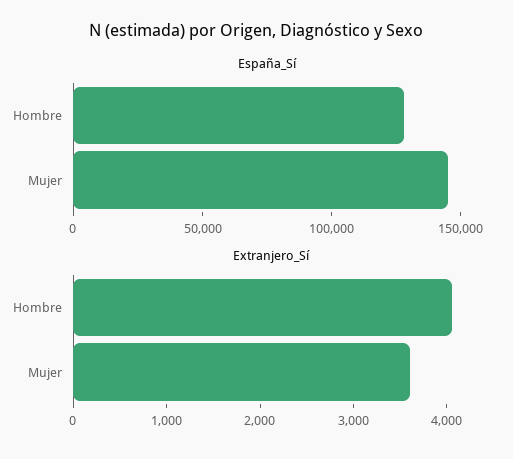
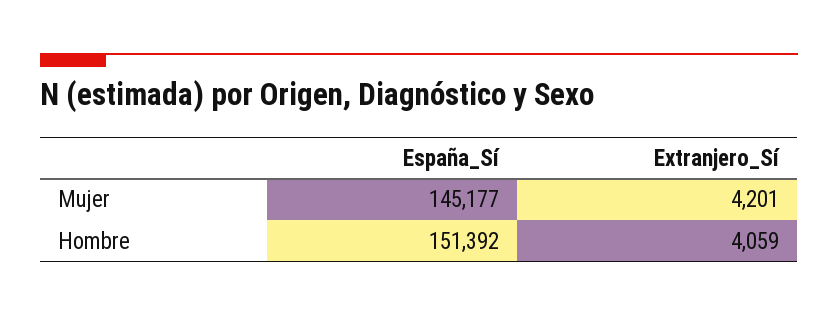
  {
    "España_Sí": {
-     "Hombre": 130000,
+     "Hombre": 151392,
      "Mujer": 145177
    },
    "Extranjero_Sí": {
      "Hombre": 4059,
-     "Mujer": 3600
+     "Mujer": 4201
    }
  }

